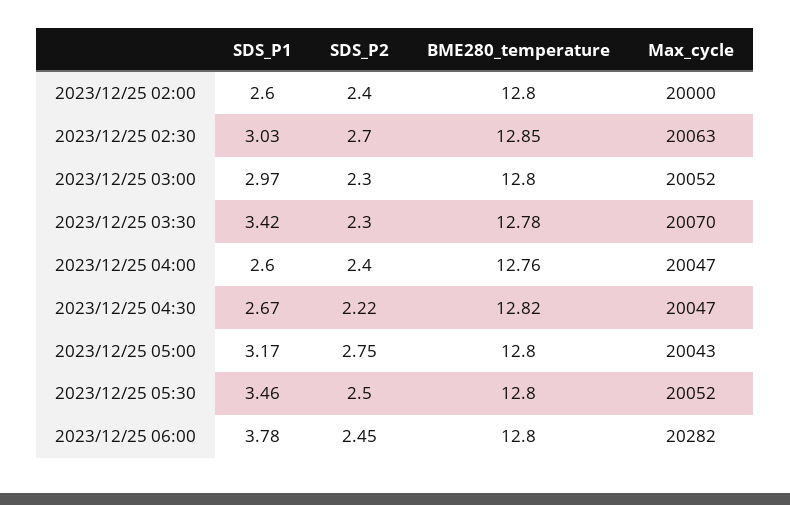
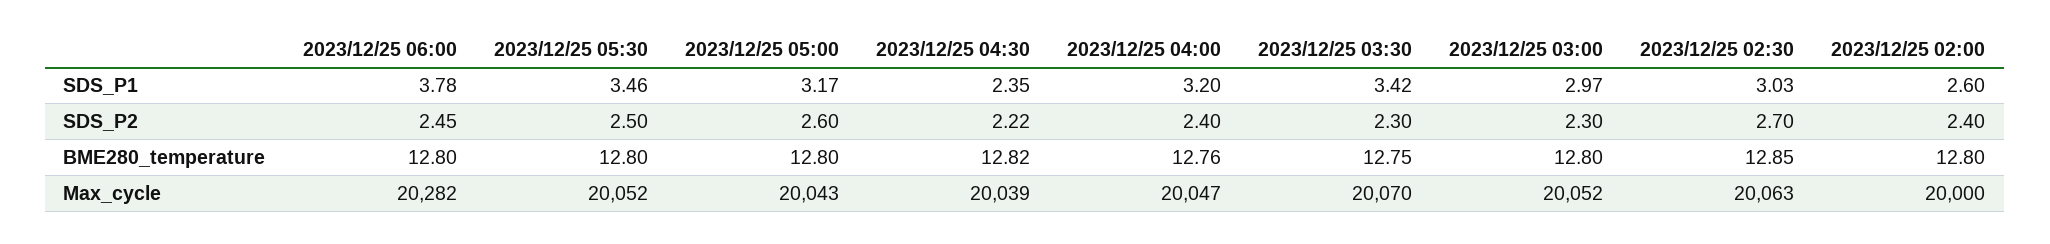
  {
    "SDS_P1": {
      "2023/12/25 02:00": 2.6,
      "2023/12/25 02:30": 3.03,
      "2023/12/25 03:00": 2.97,
      "2023/12/25 03:30": 3.42,
-     "2023/12/25 04:00": 2.6,
+     "2023/12/25 04:00": 3.2,
-     "2023/12/25 04:30": 2.67,
+     "2023/12/25 04:30": 2.35,
      "2023/12/25 05:00": 3.17,
      "2023/12/25 05:30": 3.46,
      "2023/12/25 06:00": 3.78
    },
    "SDS_P2": {
      "2023/12/25 02:00": 2.4,
      "2023/12/25 02:30": 2.7,
      "2023/12/25 03:00": 2.3,
      "2023/12/25 03:30": 2.3,
      "2023/12/25 04:00": 2.4,
      "2023/12/25 04:30": 2.22,
-     "2023/12/25 05:00": 2.75,
+     "2023/12/25 05:00": 2.6,
      "2023/12/25 05:30": 2.5,
      "2023/12/25 06:00": 2.45
    },
    "BME280_temperature": {
      "2023/12/25 02:00": 12.8,
      "2023/12/25 02:30": 12.85,
      "2023/12/25 03:00": 12.8,
-     "2023/12/25 03:30": 12.78,
+     "2023/12/25 03:30": 12.75,
      "2023/12/25 04:00": 12.76,
      "2023/12/25 04:30": 12.82,
      "2023/12/25 05:00": 12.8,
      "2023/12/25 05:30": 12.8,
      "2023/12/25 06:00": 12.8
    },
    "Max_cycle": {
      "2023/12/25 02:00": 20000,
      "2023/12/25 02:30": 20063,
      "2023/12/25 03:00": 20052,
      "2023/12/25 03:30": 20070,
      "2023/12/25 04:00": 20047,
-     "2023/12/25 04:30": 20047,
+     "2023/12/25 04:30": 20039,
      "2023/12/25 05:00": 20043,
      "2023/12/25 05:30": 20052,
      "2023/12/25 06:00": 20282
    }
  }

